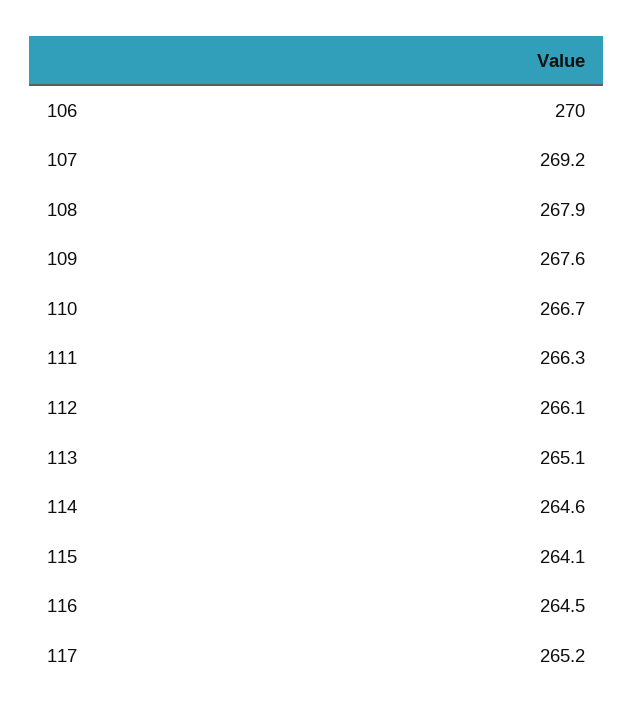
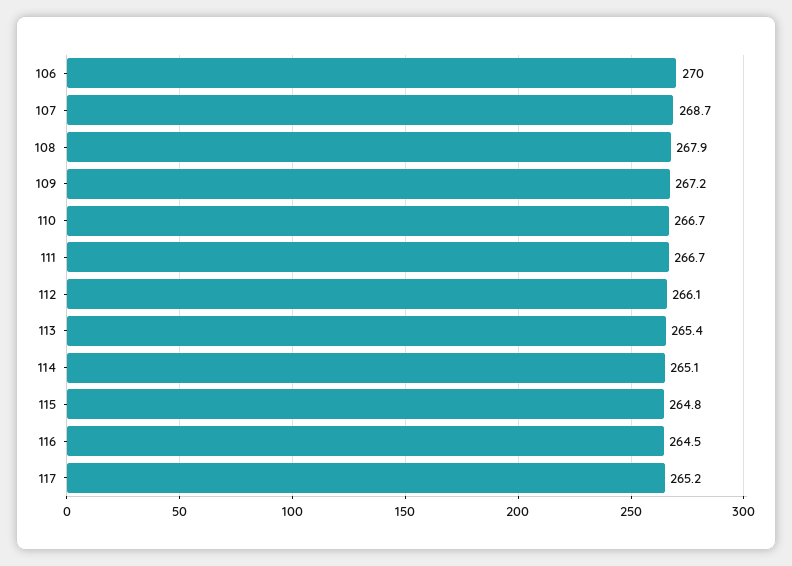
  {
    "106": 270,
-   "107": 269.2,
+   "107": 268.7,
    "108": 267.9,
-   "109": 267.6,
+   "109": 267.2,
    "110": 266.7,
-   "111": 266.3,
+   "111": 266.7,
    "112": 266.1,
-   "113": 265.1,
+   "113": 265.4,
-   "114": 264.6,
+   "114": 265.1,
-   "115": 264.1,
+   "115": 264.8,
    "116": 264.5,
    "117": 265.2
  }

